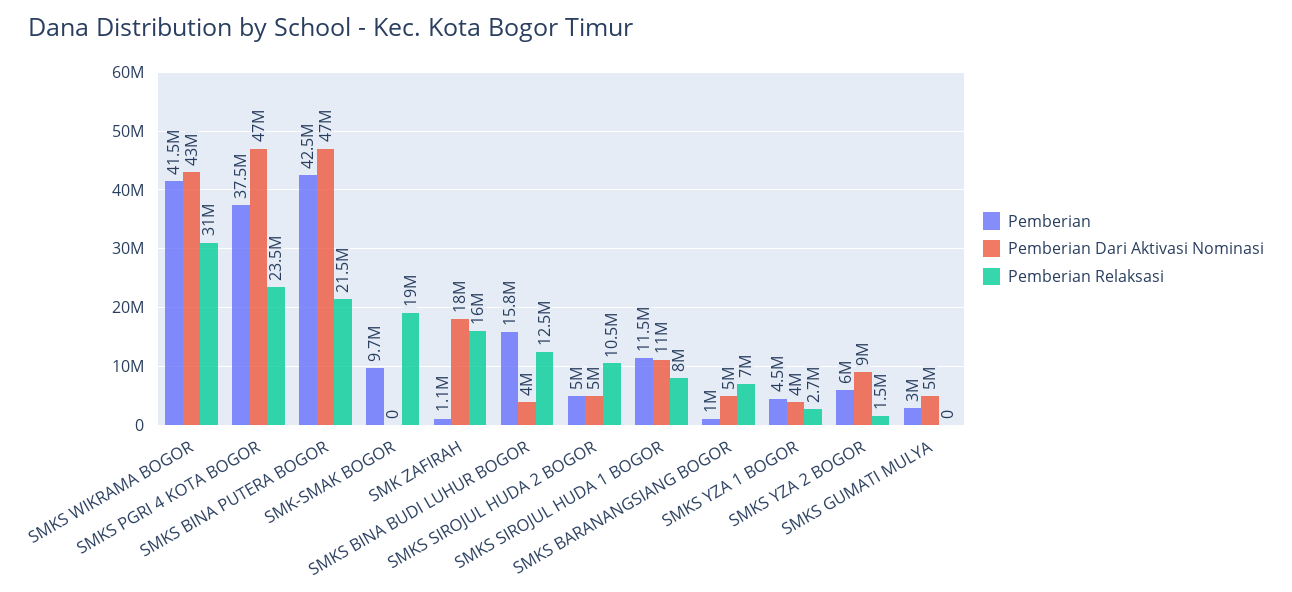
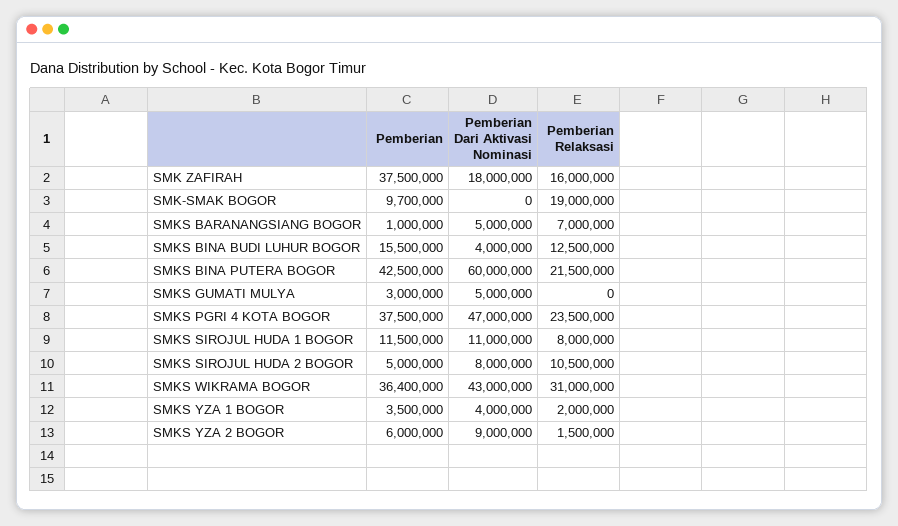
  {
    "Pemberian": {
-     "SMKS WIKRAMA BOGOR": 41500000,
+     "SMKS WIKRAMA BOGOR": 36400000,
      "SMKS PGRI 4 KOTA BOGOR": 37500000,
      "SMKS BINA PUTERA BOGOR": 42500000,
      "SMK-SMAK BOGOR": 9700000,
-     "SMK ZAFIRAH": 1100000,
+     "SMK ZAFIRAH": 37500000,
-     "SMKS BINA BUDI LUHUR BOGOR": 15800000,
+     "SMKS BINA BUDI LUHUR BOGOR": 15500000,
      "SMKS SIROJUL HUDA 2 BOGOR": 5000000,
      "SMKS SIROJUL HUDA 1 BOGOR": 11500000,
      "SMKS BARANANGSIANG BOGOR": 1000000,
-     "SMKS YZA 1 BOGOR": 4500000,
+     "SMKS YZA 1 BOGOR": 3500000,
      "SMKS YZA 2 BOGOR": 6000000,
      "SMKS GUMATI MULYA": 3000000
    },
    "Pemberian Dari Aktivasi Nominasi": {
      "SMKS WIKRAMA BOGOR": 43000000,
      "SMKS PGRI 4 KOTA BOGOR": 47000000,
-     "SMKS BINA PUTERA BOGOR": 47000000,
+     "SMKS BINA PUTERA BOGOR": 60000000,
      "SMK-SMAK BOGOR": 0,
      "SMK ZAFIRAH": 18000000,
      "SMKS BINA BUDI LUHUR BOGOR": 4000000,
-     "SMKS SIROJUL HUDA 2 BOGOR": 5000000,
+     "SMKS SIROJUL HUDA 2 BOGOR": 8000000,
      "SMKS SIROJUL HUDA 1 BOGOR": 11000000,
      "SMKS BARANANGSIANG BOGOR": 5000000,
      "SMKS YZA 1 BOGOR": 4000000,
      "SMKS YZA 2 BOGOR": 9000000,
      "SMKS GUMATI MULYA": 5000000
    },
    "Pemberian Relaksasi": {
      "SMKS WIKRAMA BOGOR": 31000000,
      "SMKS PGRI 4 KOTA BOGOR": 23500000,
      "SMKS BINA PUTERA BOGOR": 21500000,
      "SMK-SMAK BOGOR": 19000000,
      "SMK ZAFIRAH": 16000000,
      "SMKS BINA BUDI LUHUR BOGOR": 12500000,
      "SMKS SIROJUL HUDA 2 BOGOR": 10500000,
      "SMKS SIROJUL HUDA 1 BOGOR": 8000000,
      "SMKS BARANANGSIANG BOGOR": 7000000,
-     "SMKS YZA 1 BOGOR": 2700000,
+     "SMKS YZA 1 BOGOR": 2000000,
      "SMKS YZA 2 BOGOR": 1500000,
      "SMKS GUMATI MULYA": 0
    }
  }

